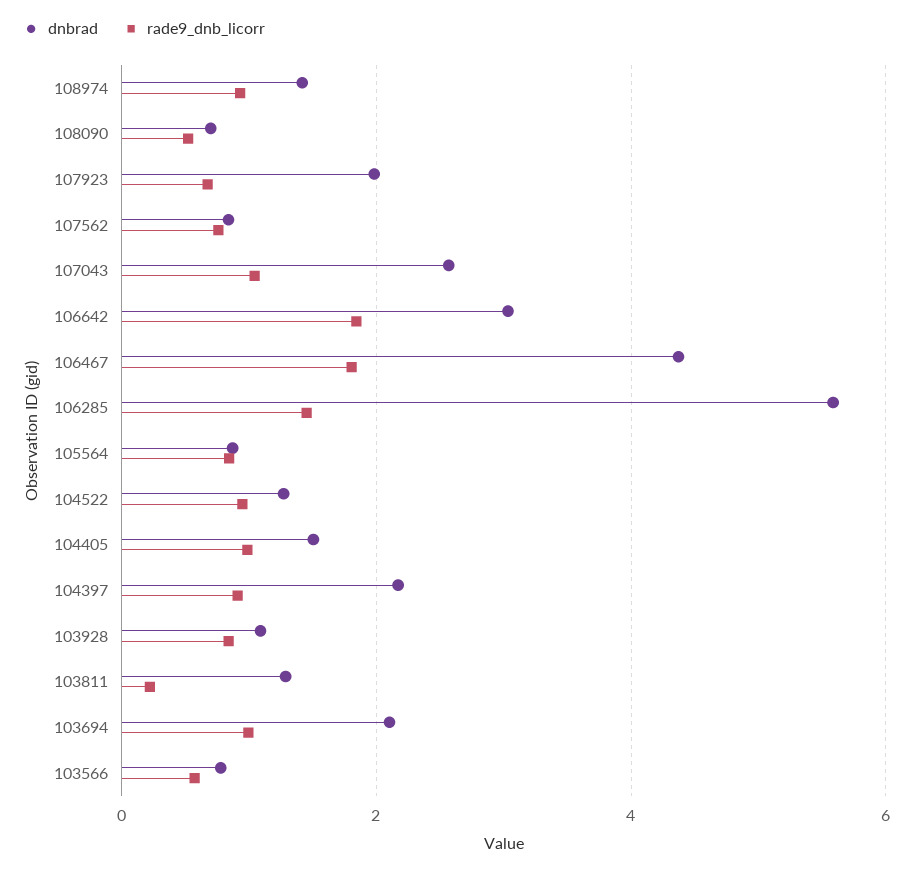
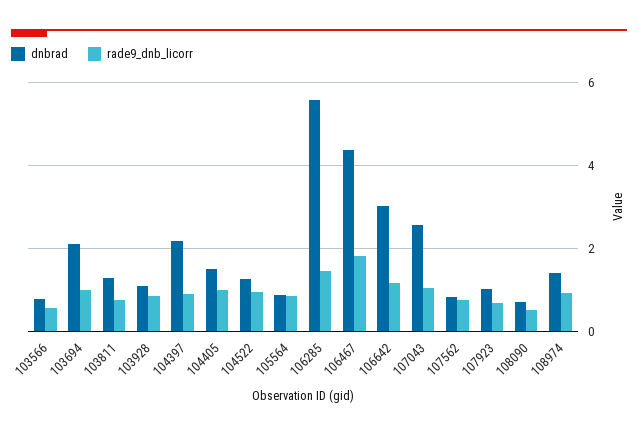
  {
    "dnbrad": {
      "108974": 1.4,
      "108090": 0.6,
-     "107923": 2,
+     "107923": 1,
      "107562": 0.8,
      "107043": 2.6,
      "106642": 3,
      "106467": 4.4,
      "106285": 5.6,
      "105564": 0.8,
      "104522": 1.2,
      "104405": 1.6,
      "104397": 2.2,
      "103928": 1,
      "103811": 1.2,
      "103694": 2.2,
      "103566": 0.8
    },
    "rade9_dnb_licorr": {
      "108974": 1,
      "108090": 0.6,
      "107923": 0.6,
      "107562": 0.8,
      "107043": 1,
-     "106642": 1.8,
+     "106642": 1.2,
      "106467": 1.8,
      "106285": 1.4,
      "105564": 0.8,
      "104522": 1,
      "104405": 1,
      "104397": 1,
      "103928": 0.8,
-     "103811": 0.2,
+     "103811": 0.8,
      "103694": 1,
      "103566": 0.6
    }
  }

